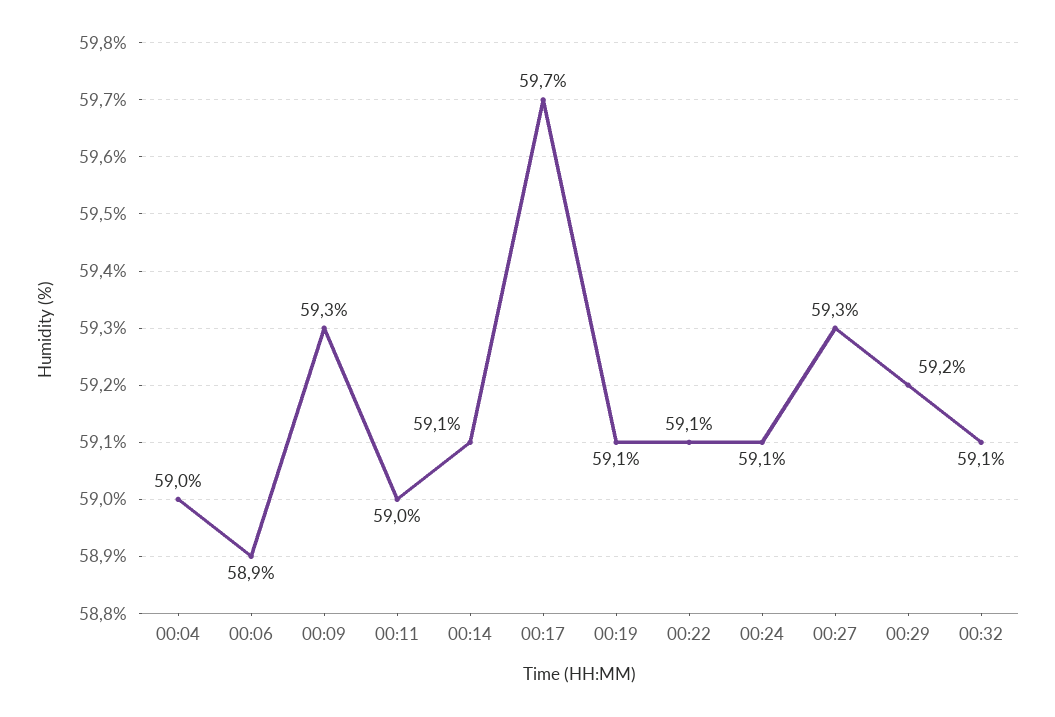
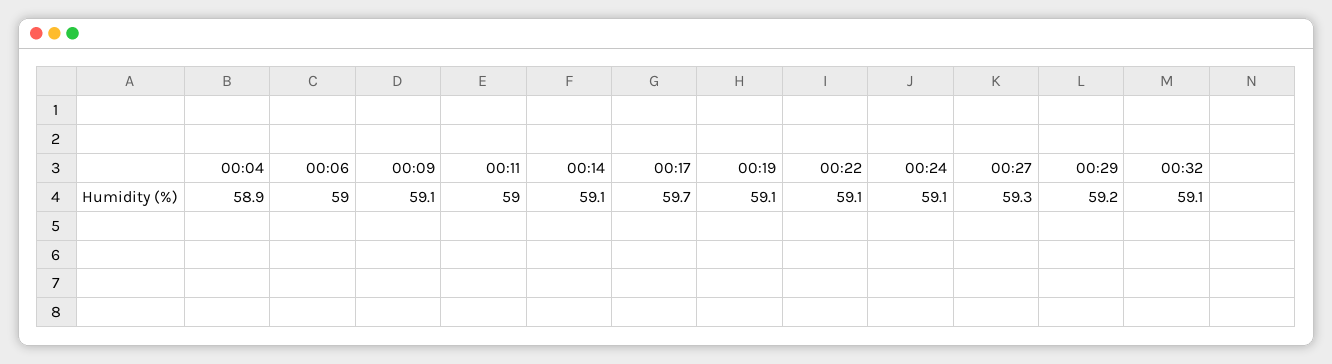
  {
-   "00:04": 59,
+   "00:04": 58.9,
-   "00:06": 58.9,
+   "00:06": 59,
-   "00:09": 59.3,
+   "00:09": 59.1,
    "00:11": 59,
    "00:14": 59.1,
    "00:17": 59.7,
    "00:19": 59.1,
    "00:22": 59.1,
    "00:24": 59.1,
    "00:27": 59.3,
    "00:29": 59.2,
    "00:32": 59.1
  }

